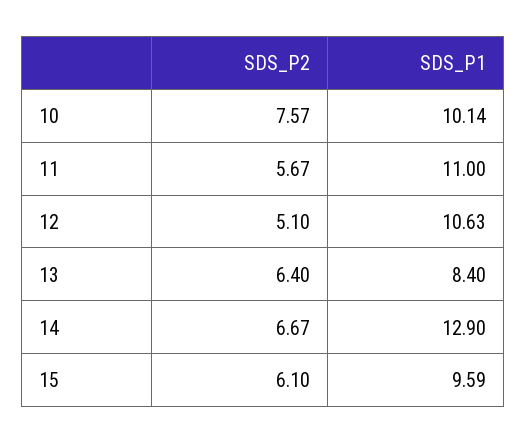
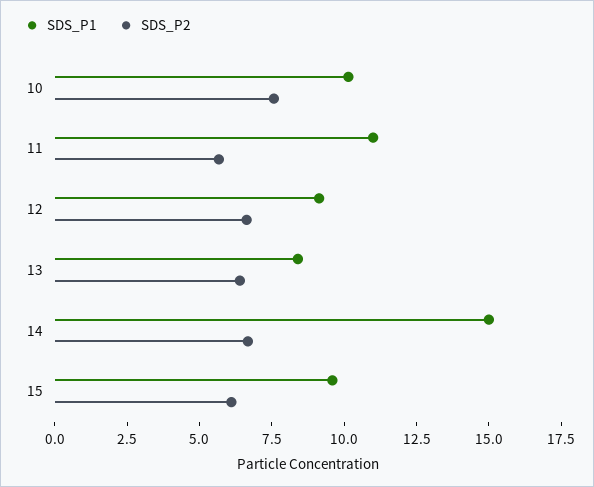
  {
    "SDS_P2": {
      "10": 7.57,
      "11": 5.67,
-     "12": 5.1,
+     "12": 6.5,
      "13": 6.4,
      "14": 6.67,
      "15": 6.1
    },
    "SDS_P1": {
      "10": 10.14,
      "11": 11,
-     "12": 10.63,
+     "12": 9,
      "13": 8.4,
-     "14": 12.9,
+     "14": 15,
      "15": 9.59
    }
  }

